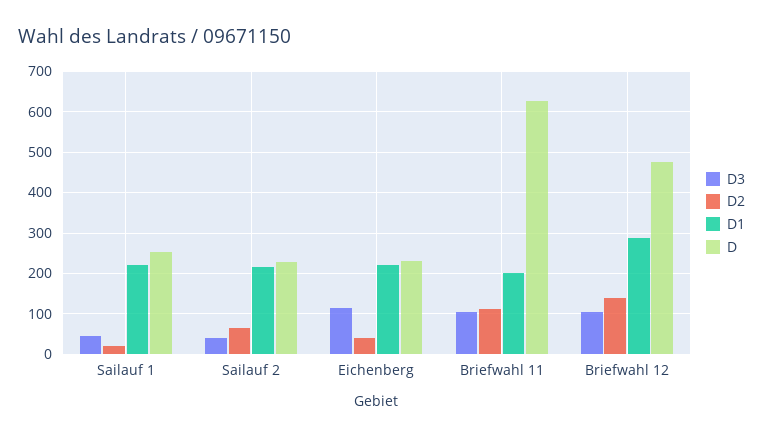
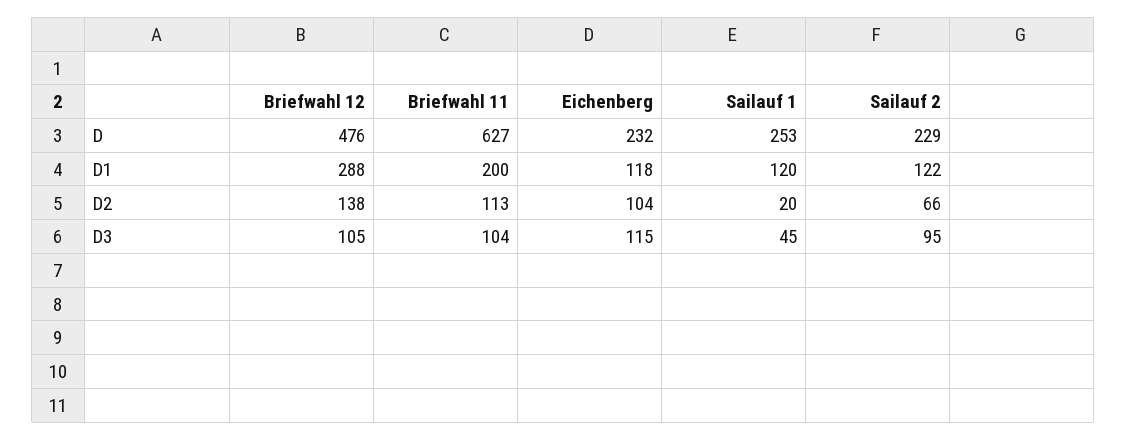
  {
    "D3": {
      "Sailauf 1": 45,
-     "Sailauf 2": 40,
+     "Sailauf 2": 95,
      "Eichenberg": 115,
      "Briefwahl 11": 104,
      "Briefwahl 12": 105
    },
    "D2": {
      "Sailauf 1": 20,
      "Sailauf 2": 66,
-     "Eichenberg": 40,
+     "Eichenberg": 104,
      "Briefwahl 11": 113,
      "Briefwahl 12": 138
    },
    "D1": {
-     "Sailauf 1": 220,
+     "Sailauf 1": 120,
-     "Sailauf 2": 220,
+     "Sailauf 2": 122,
-     "Eichenberg": 220,
+     "Eichenberg": 118,
      "Briefwahl 11": 200,
      "Briefwahl 12": 288
    },
    "D": {
      "Sailauf 1": 253,
      "Sailauf 2": 229,
      "Eichenberg": 232,
      "Briefwahl 11": 627,
      "Briefwahl 12": 476
    }
  }

